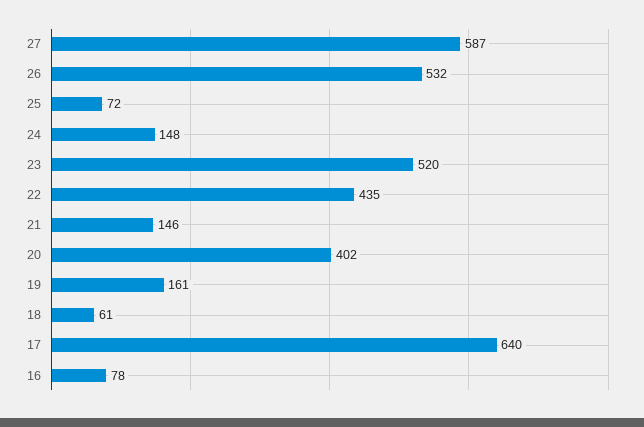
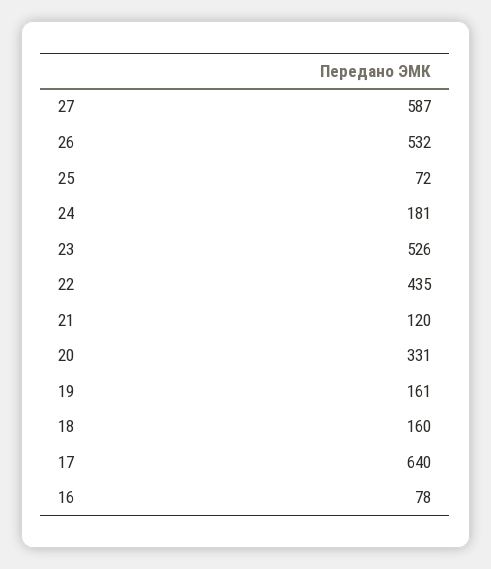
  {
    "27": 587,
    "26": 532,
    "25": 72,
-   "24": 148,
+   "24": 181,
-   "23": 520,
+   "23": 526,
    "22": 435,
-   "21": 146,
+   "21": 120,
-   "20": 402,
+   "20": 331,
    "19": 161,
-   "18": 61,
+   "18": 160,
    "17": 640,
    "16": 78
  }

